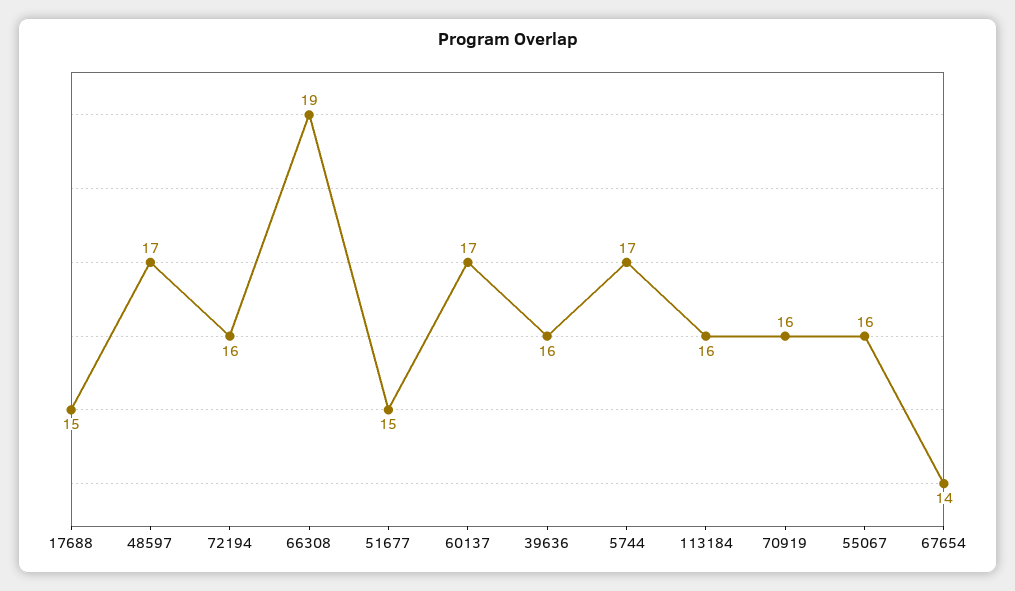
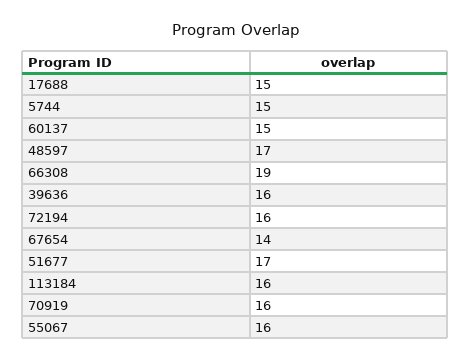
  {
    "17688": 15,
    "48597": 17,
    "72194": 16,
    "66308": 19,
-   "51677": 15,
+   "51677": 17,
-   "60137": 17,
+   "60137": 15,
    "39636": 16,
-   "5744": 17,
+   "5744": 15,
    "113184": 16,
    "70919": 16,
    "55067": 16,
    "67654": 14
  }

